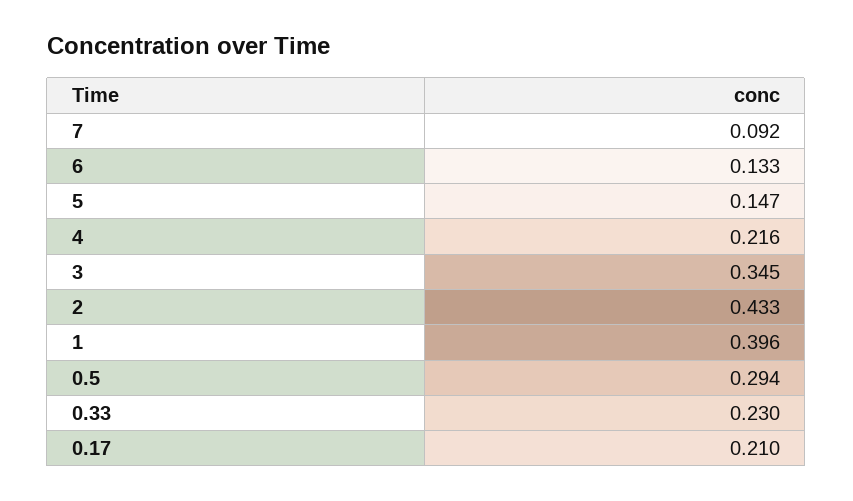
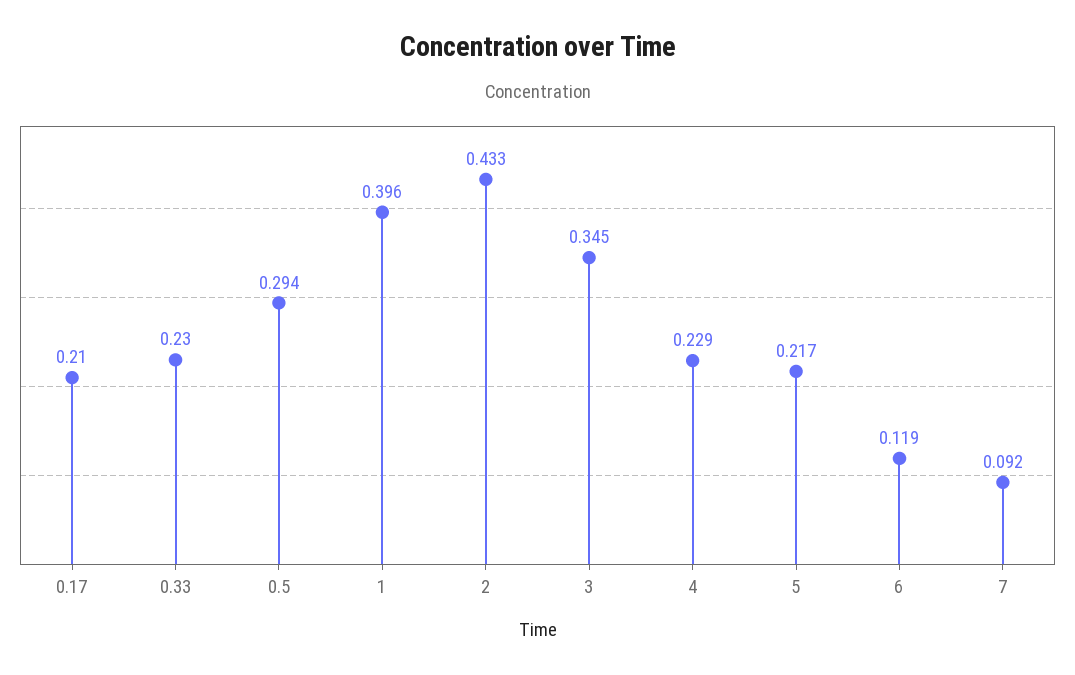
  {
    "7": 0.092,
-   "6": 0.133,
+   "6": 0.119,
-   "5": 0.147,
+   "5": 0.217,
-   "4": 0.216,
+   "4": 0.229,
    "3": 0.345,
    "2": 0.433,
    "1": 0.396,
    "0.5": 0.294,
    "0.33": 0.23,
    "0.17": 0.21
  }

